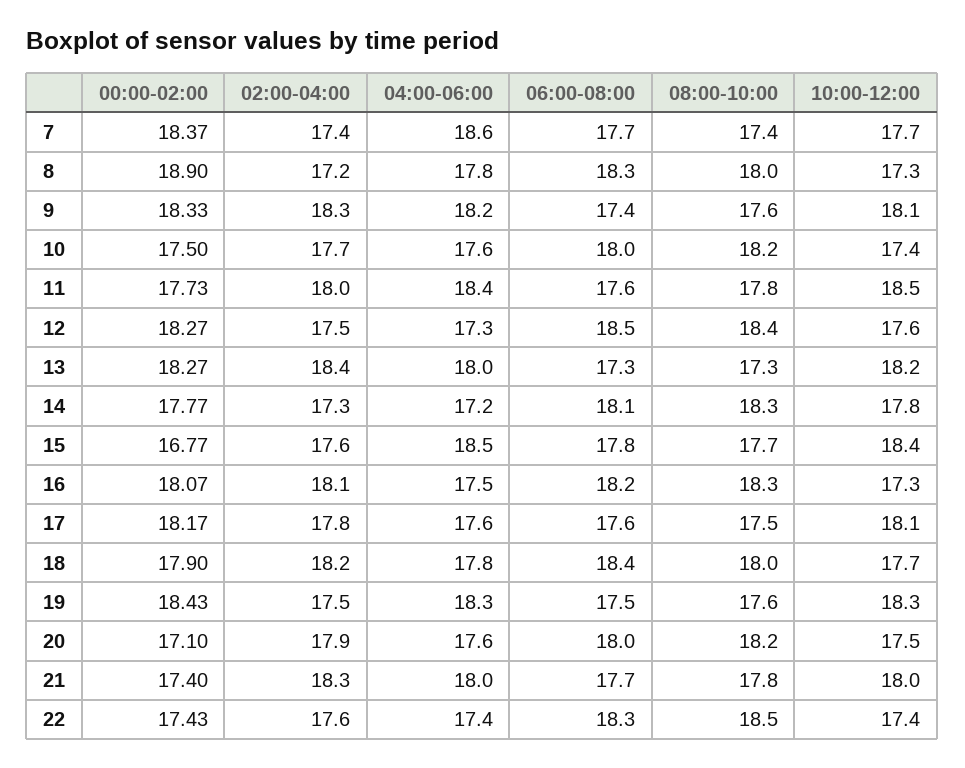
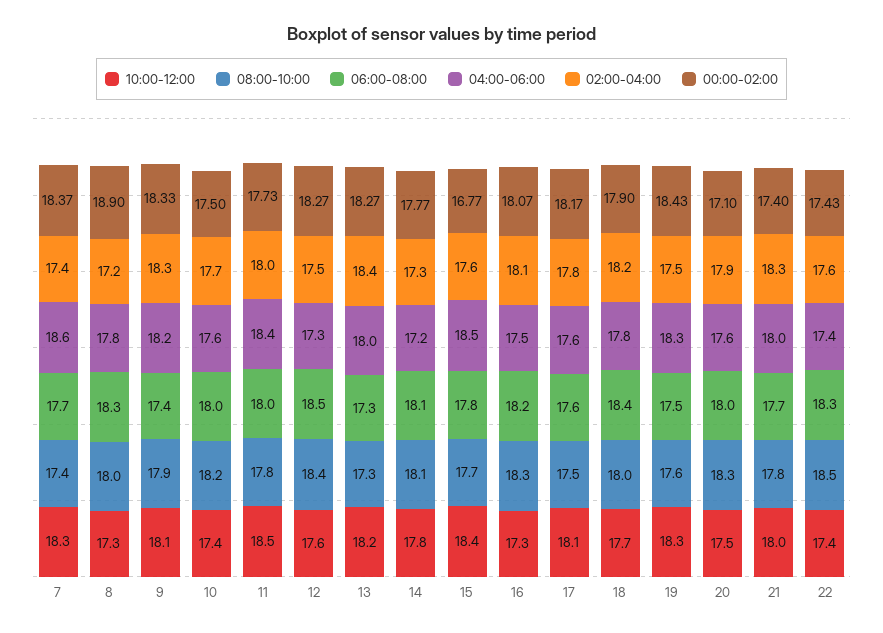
  {
    "00:00-02:00": {
      "7": 18.37,
      "8": 18.9,
      "9": 18.33,
      "10": 17.5,
      "11": 17.73,
      "12": 18.27,
      "13": 18.27,
      "14": 17.77,
      "15": 16.77,
      "16": 18.07,
      "17": 18.17,
      "18": 17.9,
      "19": 18.43,
      "20": 17.1,
      "21": 17.4,
      "22": 17.43
    },
    "02:00-04:00": {
      "7": 17.4,
      "8": 17.2,
      "9": 18.3,
      "10": 17.7,
      "11": 18,
      "12": 17.5,
      "13": 18.4,
      "14": 17.3,
      "15": 17.6,
      "16": 18.1,
      "17": 17.8,
      "18": 18.2,
      "19": 17.5,
      "20": 17.9,
      "21": 18.3,
      "22": 17.6
    },
    "04:00-06:00": {
      "7": 18.6,
      "8": 17.8,
      "9": 18.2,
      "10": 17.6,
      "11": 18.4,
      "12": 17.3,
      "13": 18,
      "14": 17.2,
      "15": 18.5,
      "16": 17.5,
      "17": 17.6,
      "18": 17.8,
      "19": 18.3,
      "20": 17.6,
      "21": 18,
      "22": 17.4
    },
    "06:00-08:00": {
      "7": 17.7,
      "8": 18.3,
      "9": 17.4,
      "10": 18,
-     "11": 17.6,
+     "11": 18,
      "12": 18.5,
      "13": 17.3,
      "14": 18.1,
      "15": 17.8,
      "16": 18.2,
      "17": 17.6,
      "18": 18.4,
      "19": 17.5,
      "20": 18,
      "21": 17.7,
      "22": 18.3
    },
    "08:00-10:00": {
      "7": 17.4,
      "8": 18,
-     "9": 17.6,
+     "9": 17.9,
      "10": 18.2,
      "11": 17.8,
      "12": 18.4,
      "13": 17.3,
-     "14": 18.3,
+     "14": 18.1,
      "15": 17.7,
      "16": 18.3,
      "17": 17.5,
      "18": 18,
      "19": 17.6,
-     "20": 18.2,
+     "20": 18.3,
      "21": 17.8,
      "22": 18.5
    },
    "10:00-12:00": {
-     "7": 17.7,
+     "7": 18.3,
      "8": 17.3,
      "9": 18.1,
      "10": 17.4,
      "11": 18.5,
      "12": 17.6,
      "13": 18.2,
      "14": 17.8,
      "15": 18.4,
      "16": 17.3,
      "17": 18.1,
      "18": 17.7,
      "19": 18.3,
      "20": 17.5,
      "21": 18,
      "22": 17.4
    }
  }

